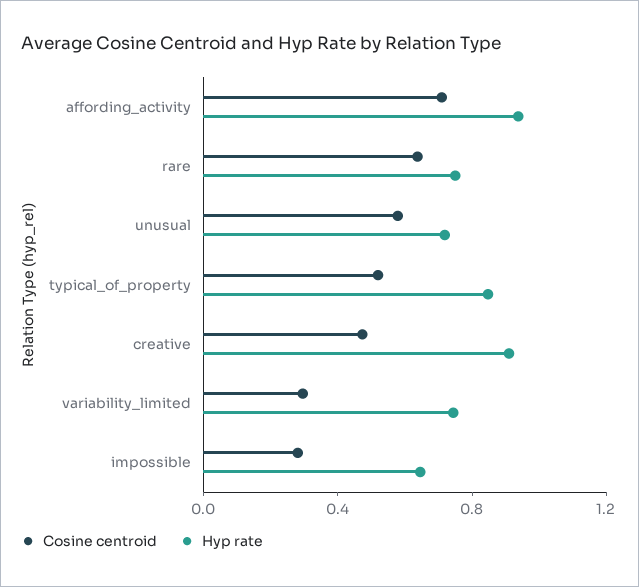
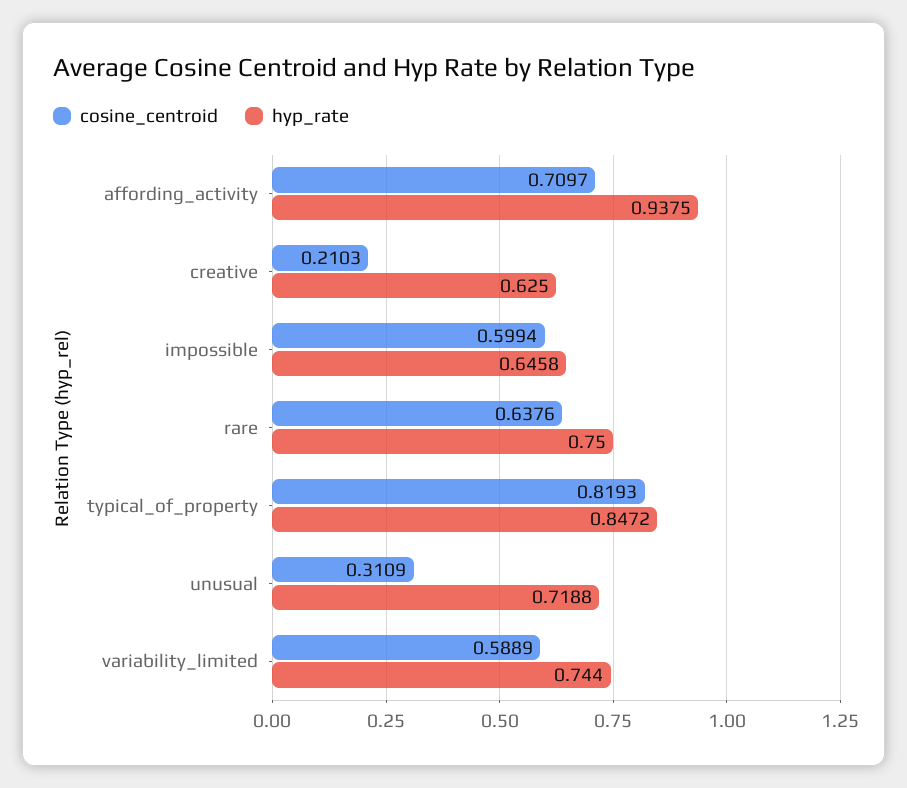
  {
    "Cosine centroid": {
      "affording_activity": 0.7097,
      "rare": 0.6376,
-     "unusual": 0.6,
+     "unusual": 0.3109,
-     "typical_of_property": 0.5,
+     "typical_of_property": 0.8193,
-     "creative": 0.5,
+     "creative": 0.2103,
-     "variability_limited": 0.3,
+     "variability_limited": 0.5889,
-     "impossible": 0.3
+     "impossible": 0.5994
    },
    "Hyp rate": {
      "affording_activity": 0.9375,
      "rare": 0.75,
      "unusual": 0.7188,
      "typical_of_property": 0.8472,
-     "creative": 0.9,
+     "creative": 0.625,
      "variability_limited": 0.744,
      "impossible": 0.6458
    }
  }

